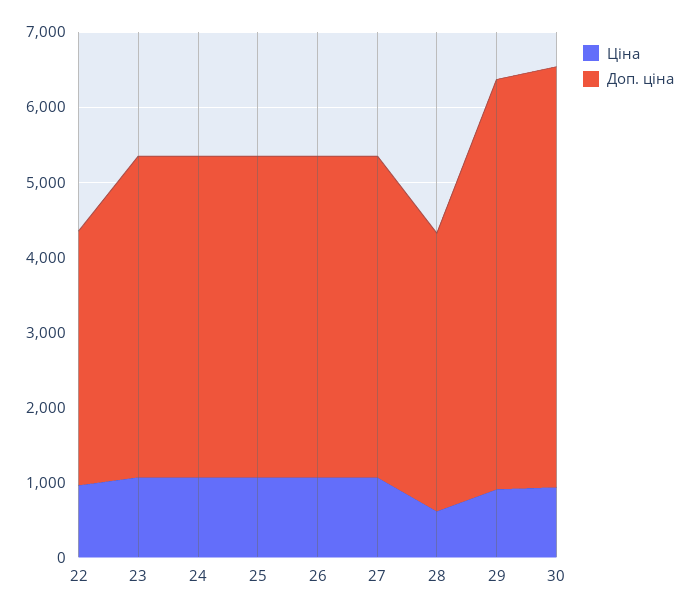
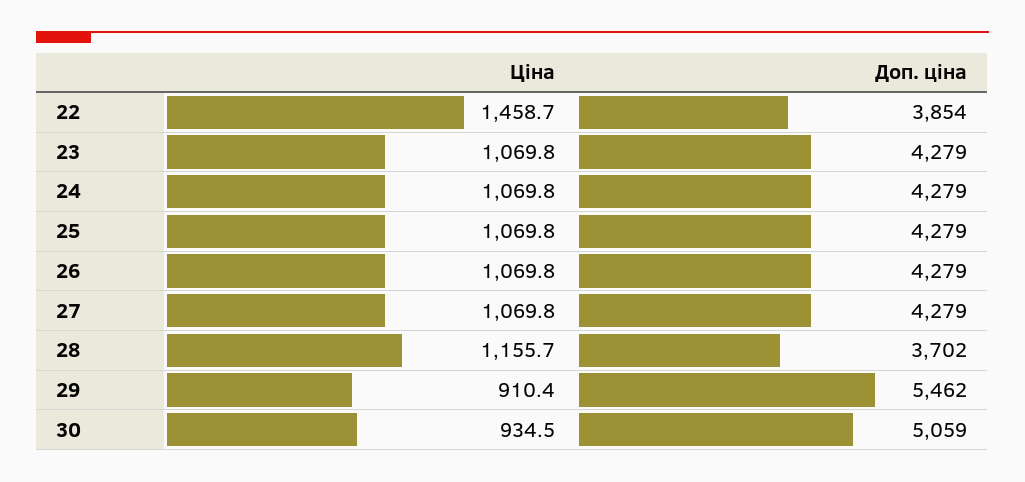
  {
    "Ціна": {
-     "22": 1000,
+     "22": 1458.7,
      "23": 1069.8,
      "24": 1069.8,
      "25": 1069.8,
      "26": 1069.8,
      "27": 1069.8,
-     "28": 600,
+     "28": 1155.7,
      "29": 910.4,
      "30": 934.5
    },
    "Доп. ціна": {
-     "22": 3400,
+     "22": 3854,
      "23": 4279,
      "24": 4279,
      "25": 4279,
      "26": 4279,
      "27": 4279,
      "28": 3702,
      "29": 5462,
-     "30": 5600
+     "30": 5059
    }
  }

